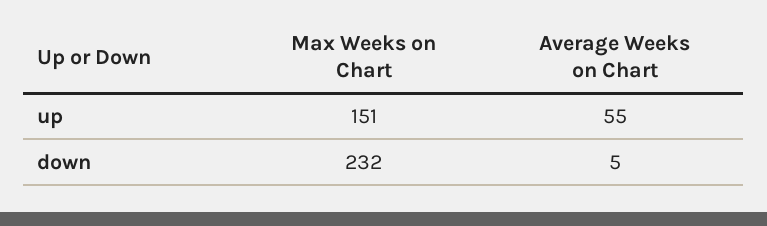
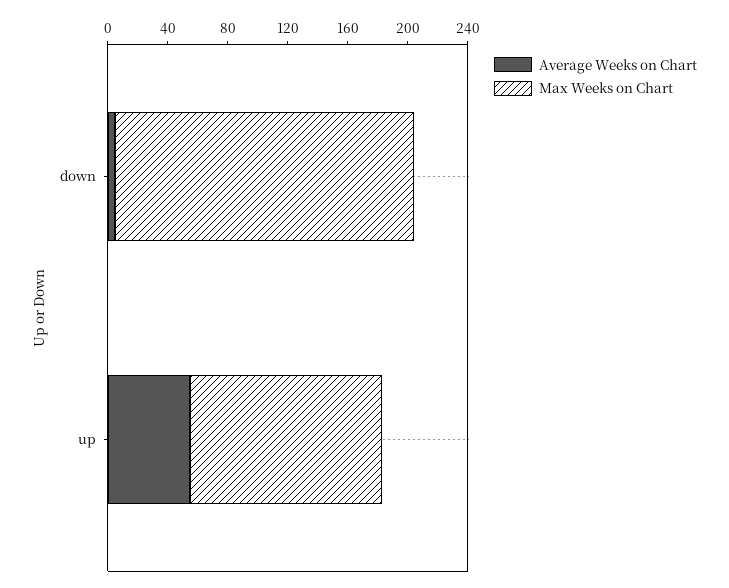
  {
    "Max Weeks on Chart": {
-     "up": 151,
+     "up": 130,
-     "down": 232
+     "down": 200
    },
    "Average Weeks on Chart": {
      "up": 55,
      "down": 5
    }
  }

